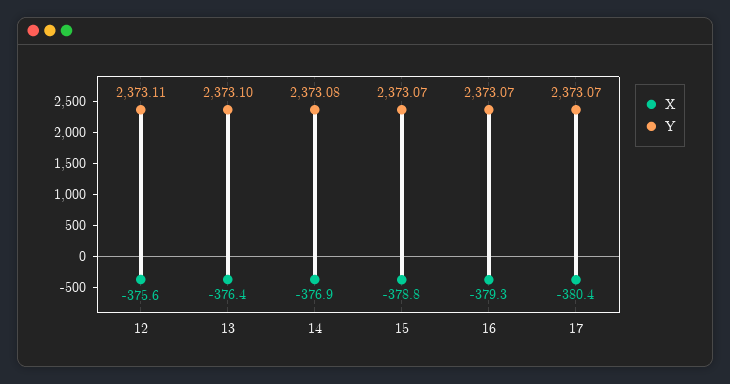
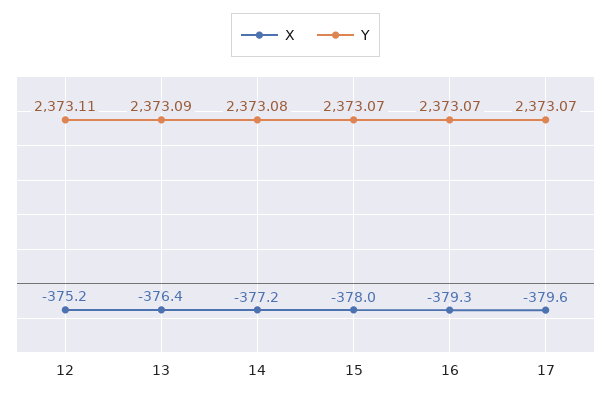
  {
    "X": {
-     "12": -375.6,
+     "12": -375.2,
      "13": -376.4,
-     "14": -376.9,
+     "14": -377.2,
-     "15": -378.8,
+     "15": -378,
      "16": -379.3,
-     "17": -380.4
+     "17": -379.6
    },
    "Y": {
      "12": 2373.11,
-     "13": 2373.1,
+     "13": 2373.09,
      "14": 2373.08,
      "15": 2373.07,
      "16": 2373.07,
      "17": 2373.07
    }
  }

